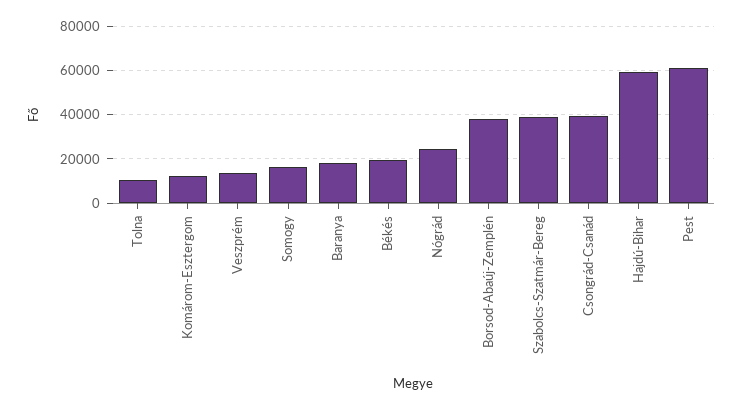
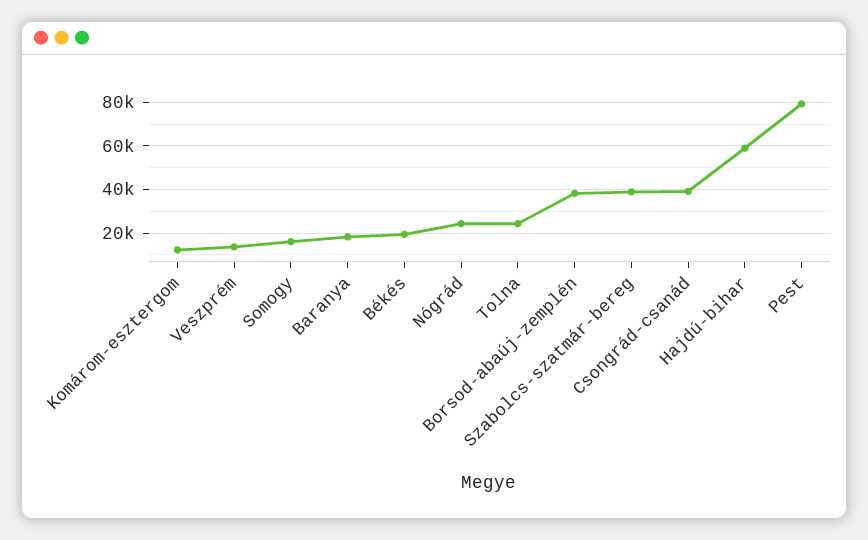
  {
-   "Tolna": 10000,
+   "Tolna": 25000,
    "Komárom-Esztergom": 10000,
    "Veszprém": 15000,
    "Somogy": 15000,
    "Baranya": 20000,
    "Békés": 20000,
    "Nógrád": 25000,
    "Borsod-Abaúj-Zemplén": 40000,
    "Szabolcs-Szatmár-Bereg": 40000,
    "Csongrád-Csanád": 40000,
    "Hajdú-Bihar": 60000,
-   "Pest": 60000
+   "Pest": 80000
  }

